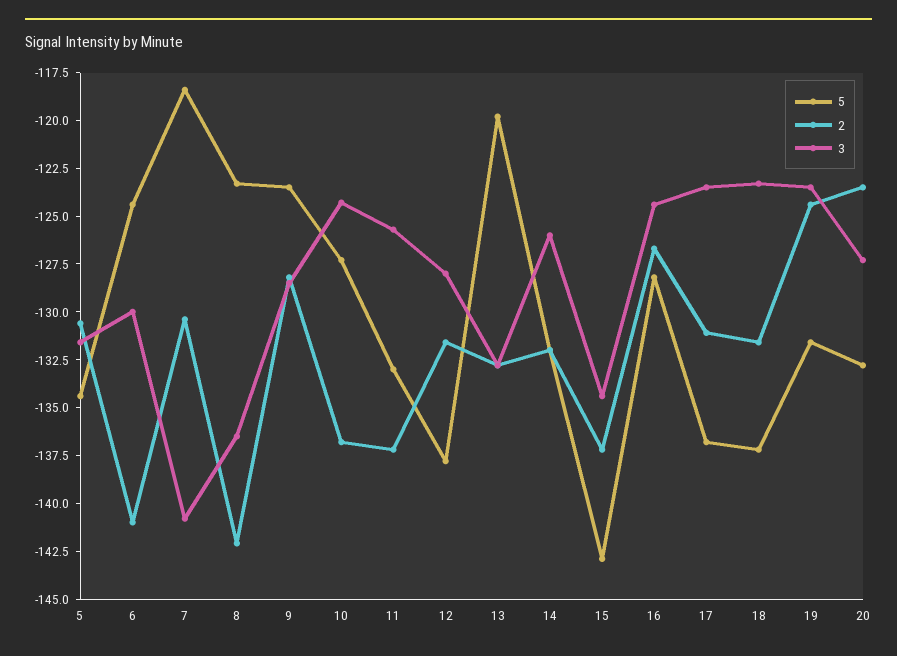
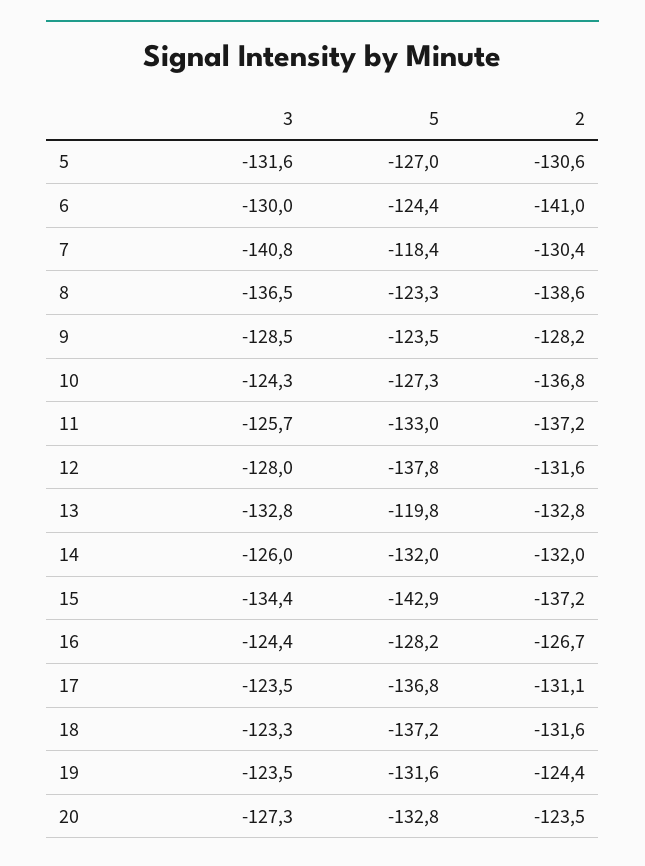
  {
    "5": {
-     "5": -134.5,
+     "5": -127,
      "6": -124.4,
      "7": -118.4,
      "8": -123.3,
      "9": -123.5,
      "10": -127.3,
      "11": -133,
      "12": -137.8,
      "13": -119.8,
      "14": -132,
      "15": -142.9,
      "16": -128.2,
      "17": -136.8,
      "18": -137.2,
      "19": -131.6,
      "20": -132.8
    },
    "2": {
      "5": -130.6,
      "6": -141,
      "7": -130.4,
-     "8": -142,
+     "8": -138.6,
      "9": -128.2,
      "10": -136.8,
      "11": -137.2,
      "12": -131.6,
      "13": -132.8,
      "14": -132,
      "15": -137.2,
      "16": -126.7,
      "17": -131.1,
      "18": -131.6,
      "19": -124.4,
      "20": -123.5
    },
    "3": {
      "5": -131.6,
      "6": -130,
      "7": -140.8,
      "8": -136.5,
      "9": -128.5,
      "10": -124.3,
      "11": -125.7,
      "12": -128,
      "13": -132.8,
      "14": -126,
      "15": -134.4,
      "16": -124.4,
      "17": -123.5,
      "18": -123.3,
      "19": -123.5,
      "20": -127.3
    }
  }

